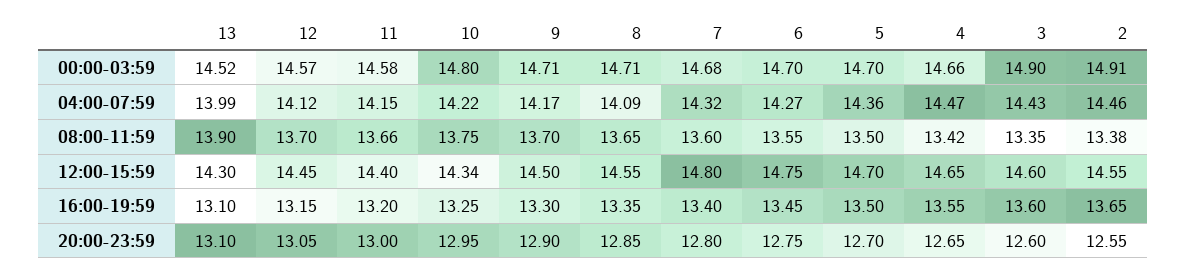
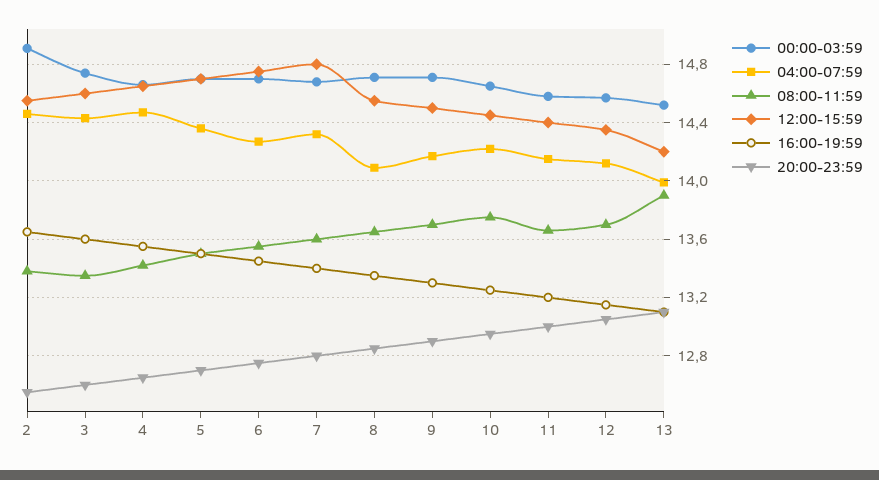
  {
    "00:00-03:59": {
      "13": 14.52,
      "12": 14.57,
      "11": 14.58,
-     "10": 14.8,
+     "10": 14.65,
      "9": 14.71,
      "8": 14.71,
      "7": 14.68,
      "6": 14.7,
      "5": 14.7,
      "4": 14.66,
-     "3": 14.9,
+     "3": 14.75,
      "2": 14.91
    },
    "04:00-07:59": {
      "13": 13.99,
      "12": 14.12,
      "11": 14.15,
      "10": 14.22,
      "9": 14.17,
      "8": 14.09,
      "7": 14.32,
      "6": 14.27,
      "5": 14.36,
      "4": 14.47,
      "3": 14.43,
      "2": 14.46
    },
    "08:00-11:59": {
      "13": 13.9,
      "12": 13.7,
      "11": 13.66,
      "10": 13.75,
      "9": 13.7,
      "8": 13.65,
      "7": 13.6,
      "6": 13.55,
      "5": 13.5,
      "4": 13.42,
      "3": 13.35,
      "2": 13.38
    },
    "12:00-15:59": {
-     "13": 14.3,
+     "13": 14.2,
-     "12": 14.45,
+     "12": 14.35,
      "11": 14.4,
-     "10": 14.34,
+     "10": 14.45,
      "9": 14.5,
      "8": 14.55,
      "7": 14.8,
      "6": 14.75,
      "5": 14.7,
      "4": 14.65,
      "3": 14.6,
      "2": 14.55
    },
    "16:00-19:59": {
      "13": 13.1,
      "12": 13.15,
      "11": 13.2,
      "10": 13.25,
      "9": 13.3,
      "8": 13.35,
      "7": 13.4,
      "6": 13.45,
      "5": 13.5,
      "4": 13.55,
      "3": 13.6,
      "2": 13.65
    },
    "20:00-23:59": {
      "13": 13.1,
      "12": 13.05,
      "11": 13,
      "10": 12.95,
      "9": 12.9,
      "8": 12.85,
      "7": 12.8,
      "6": 12.75,
      "5": 12.7,
      "4": 12.65,
      "3": 12.6,
      "2": 12.55
    }
  }

